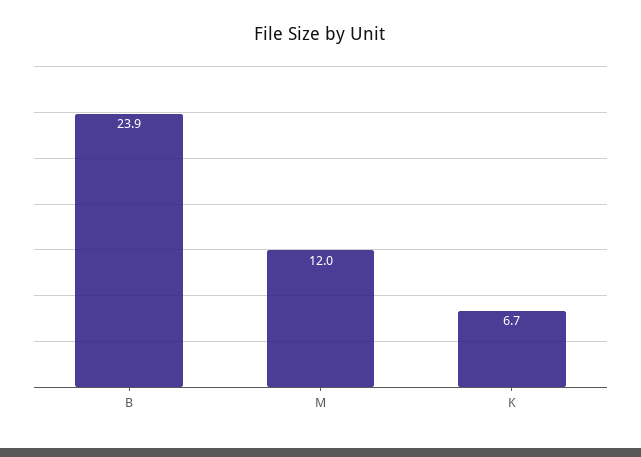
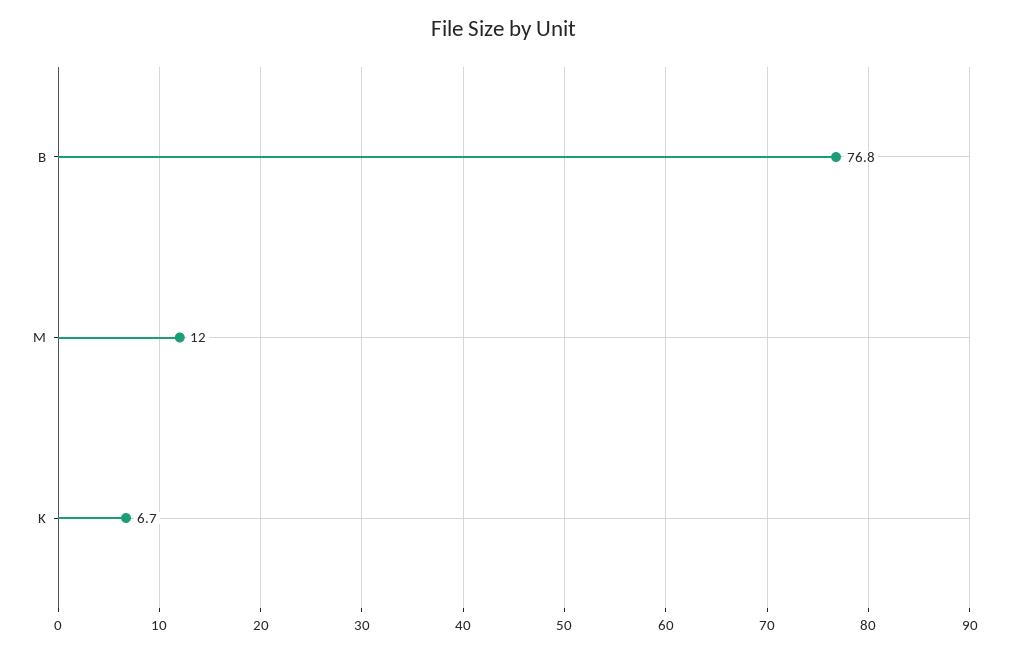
  {
-   "B": 23.9,
+   "B": 76.8,
    "M": 12,
    "K": 6.7
  }

